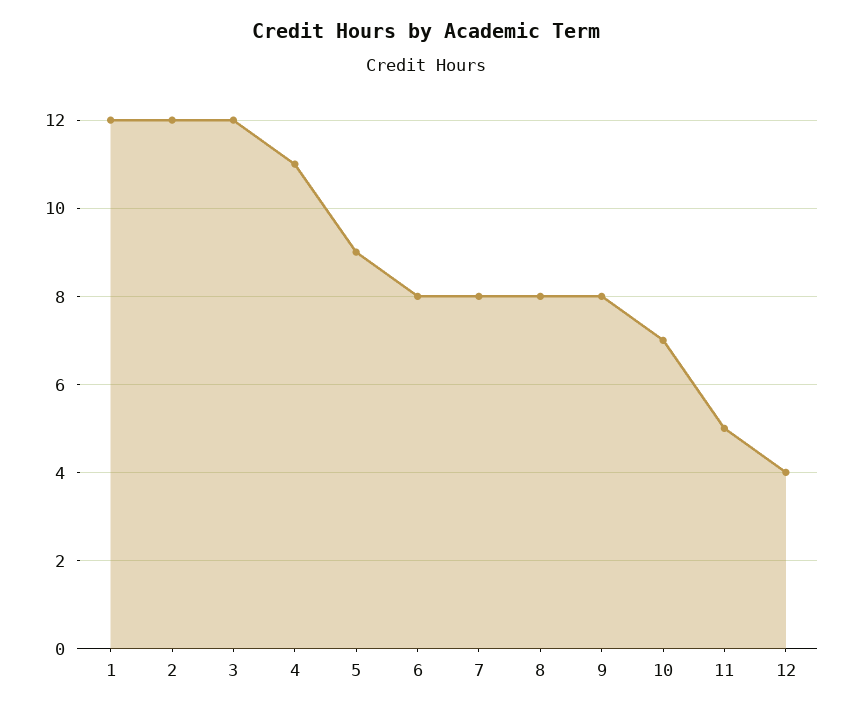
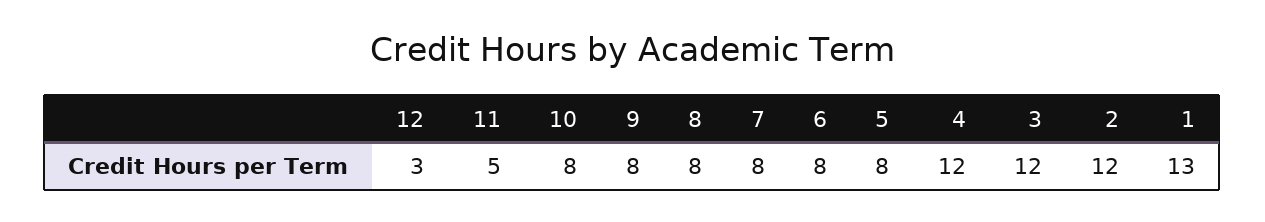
  {
-   "1": 12,
+   "1": 13,
    "2": 12,
    "3": 12,
-   "4": 11,
+   "4": 12,
-   "5": 9,
+   "5": 8,
    "6": 8,
    "7": 8,
    "8": 8,
    "9": 8,
-   "10": 7,
+   "10": 8,
    "11": 5,
-   "12": 4
+   "12": 3
  }

